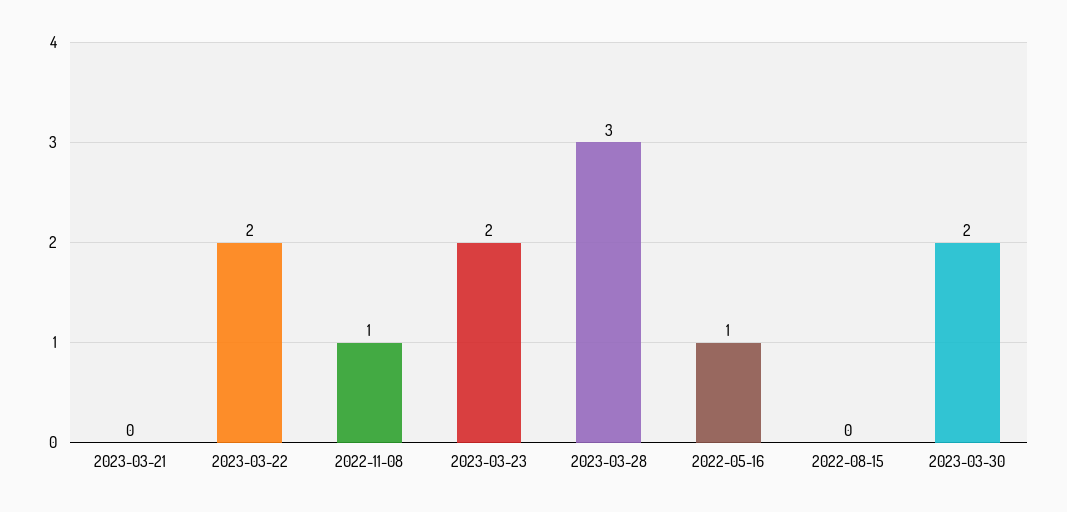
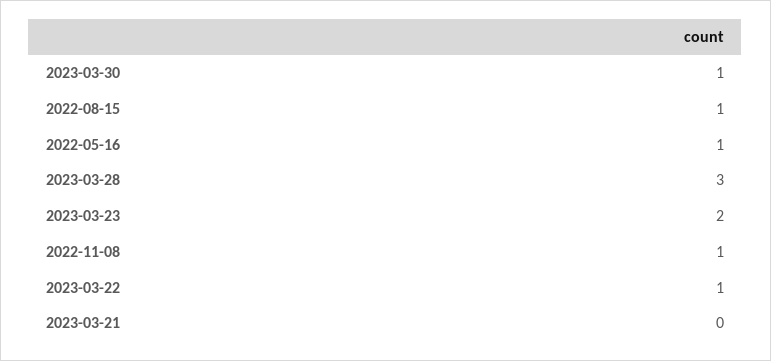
  {
    "2023-03-21": 0,
-   "2023-03-22": 2,
+   "2023-03-22": 1,
    "2022-11-08": 1,
    "2023-03-23": 2,
    "2023-03-28": 3,
    "2022-05-16": 1,
-   "2022-08-15": 0,
+   "2022-08-15": 1,
-   "2023-03-30": 2
+   "2023-03-30": 1
  }

